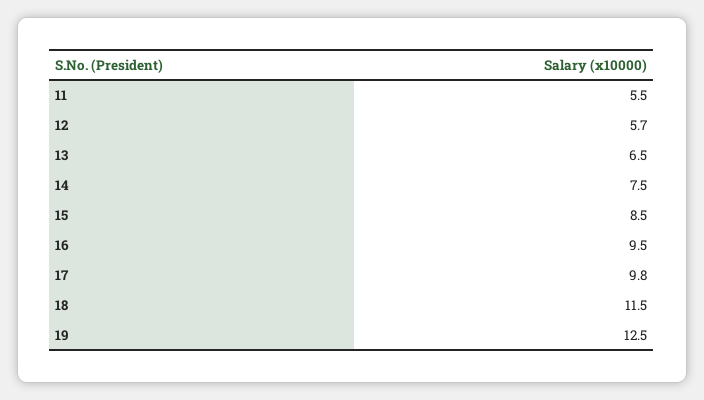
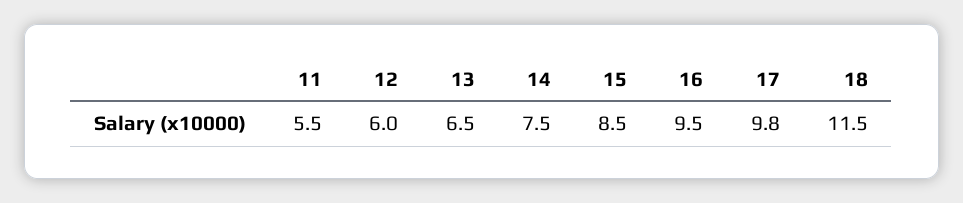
  {
    "11": 5.5,
-   "12": 5.7,
+   "12": 6,
    "13": 6.5,
    "14": 7.5,
    "15": 8.5,
    "16": 9.5,
    "17": 9.8,
-   "18": 11.5,
+   "18": 11.5
-   "19": 12.5
  }

